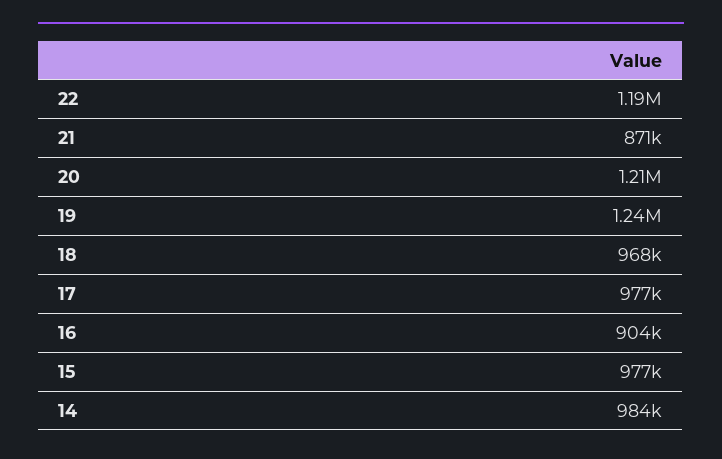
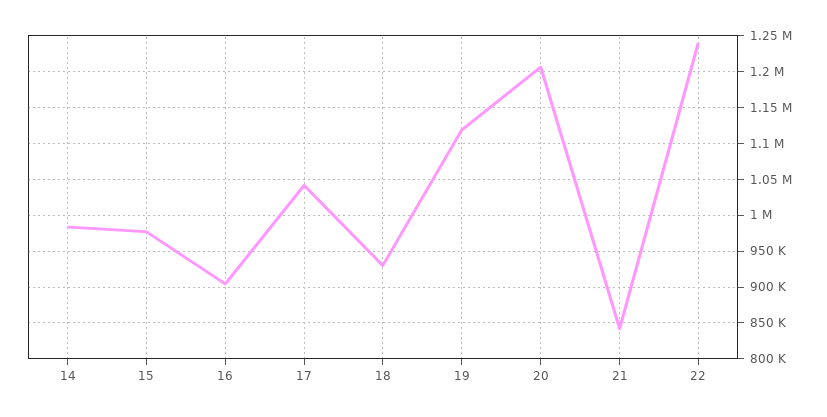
  {
-   "22": 1190000,
+   "22": 1240000,
-   "21": 871000,
+   "21": 840000,
    "20": 1210000,
-   "19": 1240000,
+   "19": 1120000,
-   "18": 968000,
+   "18": 930000,
-   "17": 977000,
+   "17": 1040000,
    "16": 904000,
    "15": 977000,
    "14": 984000
  }

